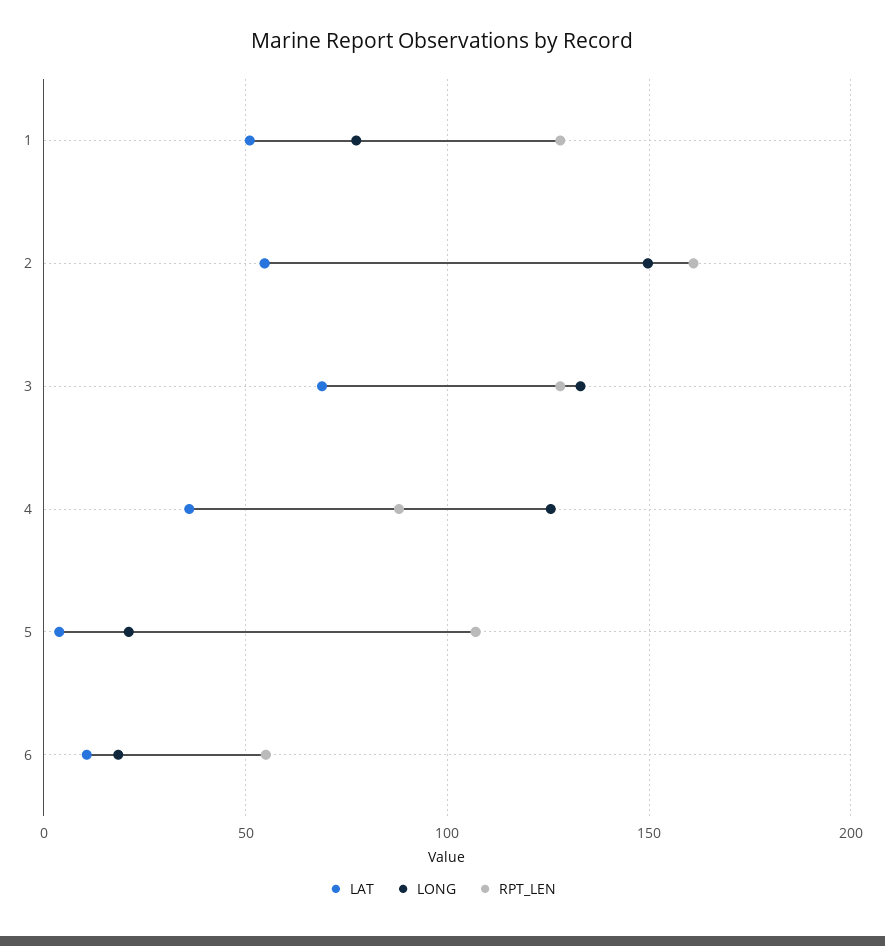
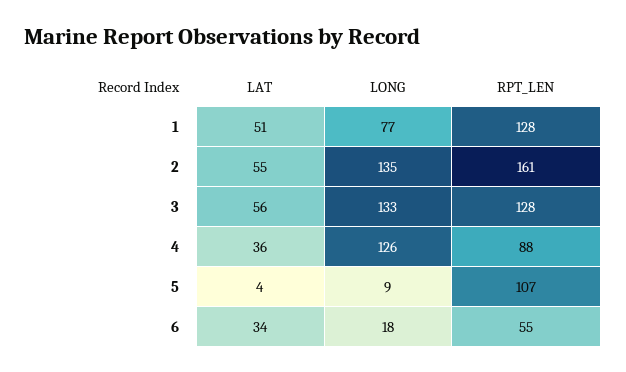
  {
    "LAT": {
      "1": 51,
      "2": 55,
-     "3": 70,
+     "3": 56,
      "4": 36,
      "5": 4,
-     "6": 10
+     "6": 34
    },
    "LONG": {
      "1": 77,
-     "2": 150,
+     "2": 135,
      "3": 133,
      "4": 126,
-     "5": 20,
+     "5": 9,
      "6": 18
    },
    "RPT_LEN": {
      "1": 128,
      "2": 161,
      "3": 128,
      "4": 88,
      "5": 107,
      "6": 55
    }
  }

